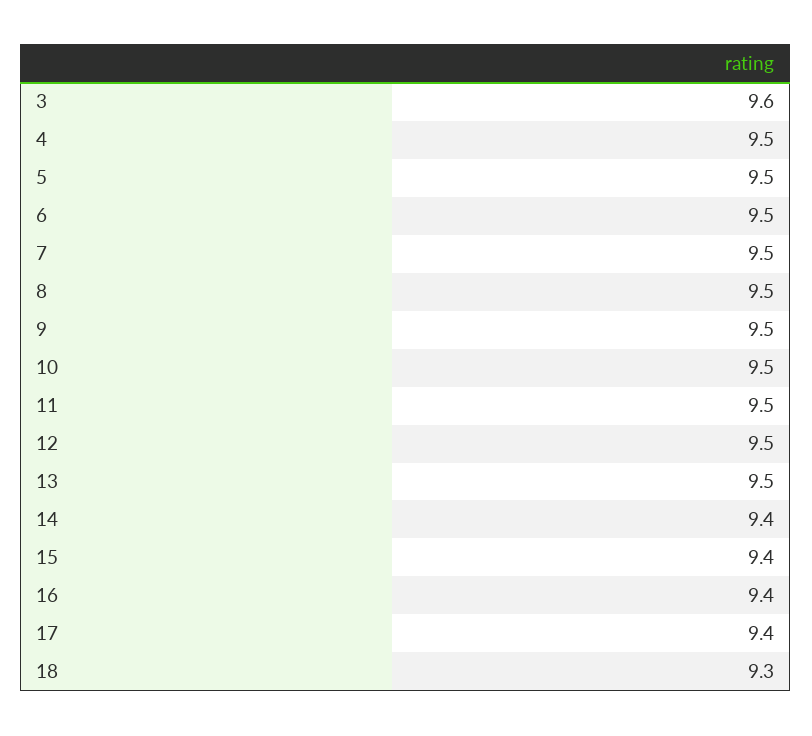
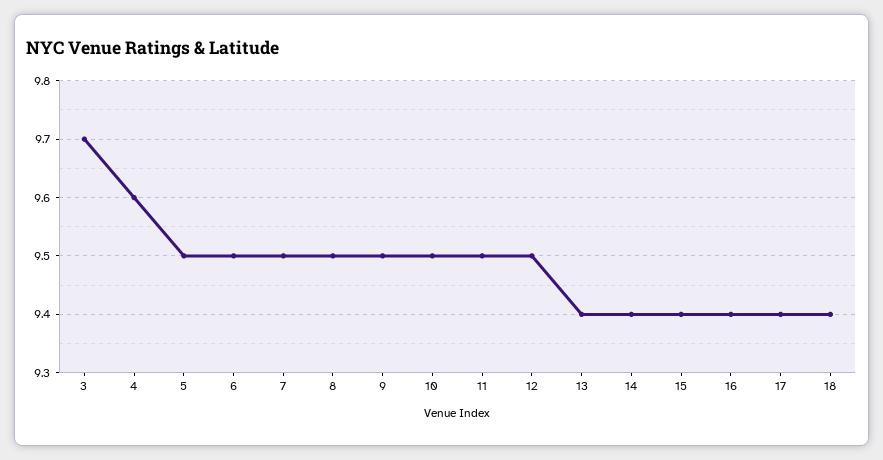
  {
-   "3": 9.6,
+   "3": 9.7,
-   "4": 9.5,
+   "4": 9.6,
    "5": 9.5,
    "6": 9.5,
    "7": 9.5,
    "8": 9.5,
    "9": 9.5,
    "10": 9.5,
    "11": 9.5,
    "12": 9.5,
-   "13": 9.5,
+   "13": 9.4,
    "14": 9.4,
    "15": 9.4,
    "16": 9.4,
    "17": 9.4,
-   "18": 9.3
+   "18": 9.4
  }

